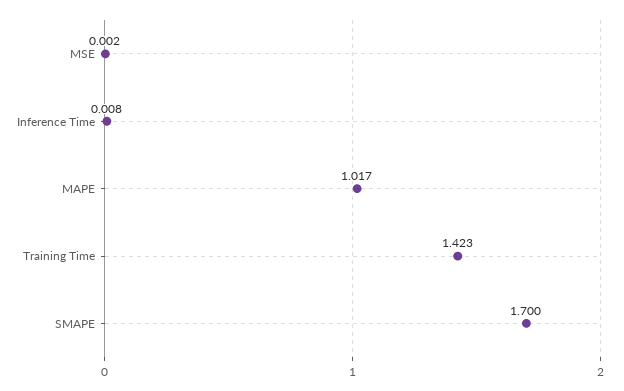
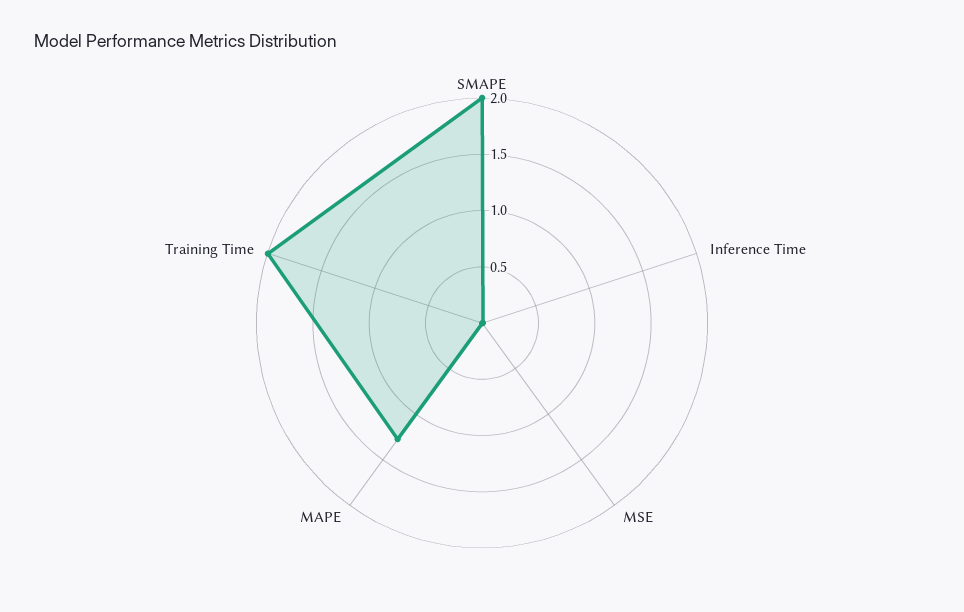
  {
    "MSE": 0.002,
    "Inference Time": 0.008,
-   "MAPE": 1.017,
+   "MAPE": 1.3,
-   "Training Time": 1.423,
+   "Training Time": 2,
-   "SMAPE": 1.7
+   "SMAPE": 2
  }

